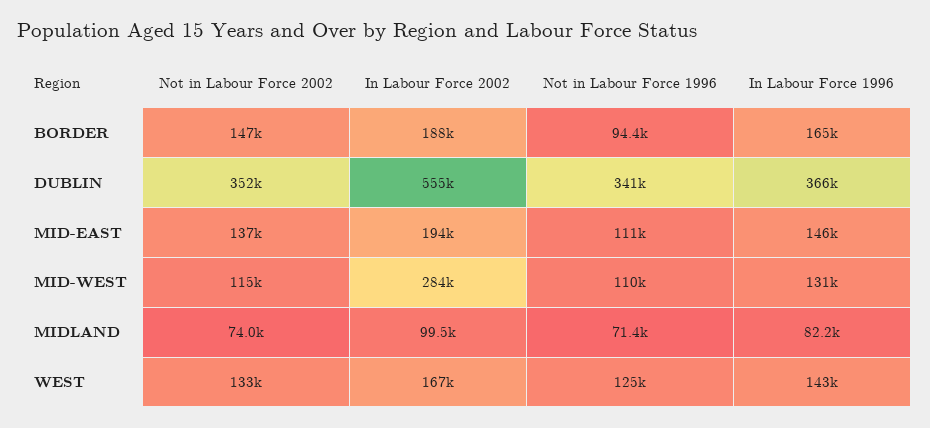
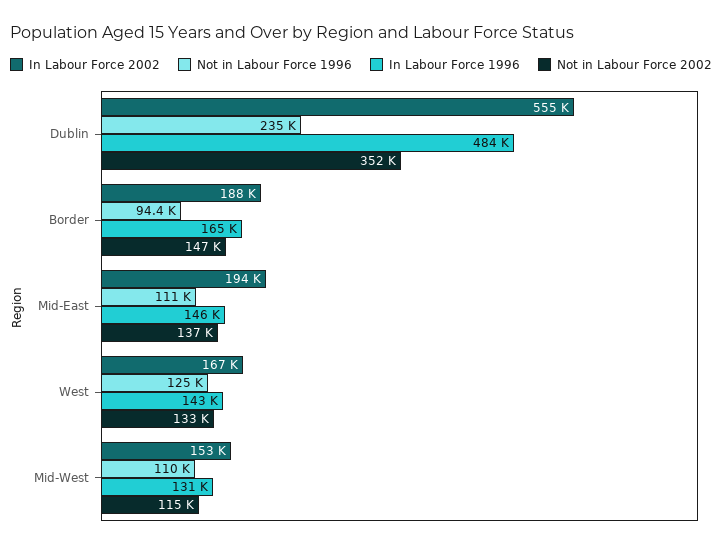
  {
    "Not in Labour Force 2002": {
      "BORDER": 147000,
      "DUBLIN": 352000,
      "MID-EAST": 137000,
      "MID-WEST": 115000,
-     "MIDLAND": 74000,
      "WEST": 133000
    },
    "In Labour Force 2002": {
      "BORDER": 188000,
      "DUBLIN": 555000,
      "MID-EAST": 194000,
-     "MID-WEST": 284000,
+     "MID-WEST": 153000,
-     "MIDLAND": 99500,
      "WEST": 167000
    },
    "Not in Labour Force 1996": {
      "BORDER": 94400,
-     "DUBLIN": 341000,
+     "DUBLIN": 235000,
      "MID-EAST": 111000,
      "MID-WEST": 110000,
-     "MIDLAND": 71400,
      "WEST": 125000
    },
    "In Labour Force 1996": {
      "BORDER": 165000,
-     "DUBLIN": 366000,
+     "DUBLIN": 484000,
      "MID-EAST": 146000,
      "MID-WEST": 131000,
-     "MIDLAND": 82200,
      "WEST": 143000
    }
  }

